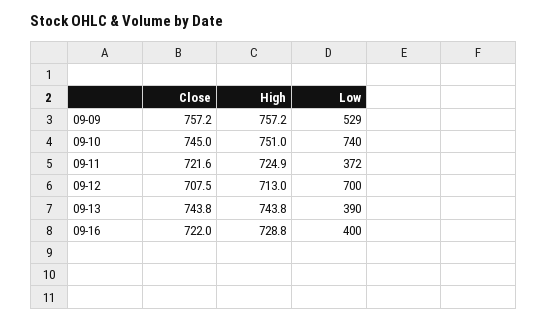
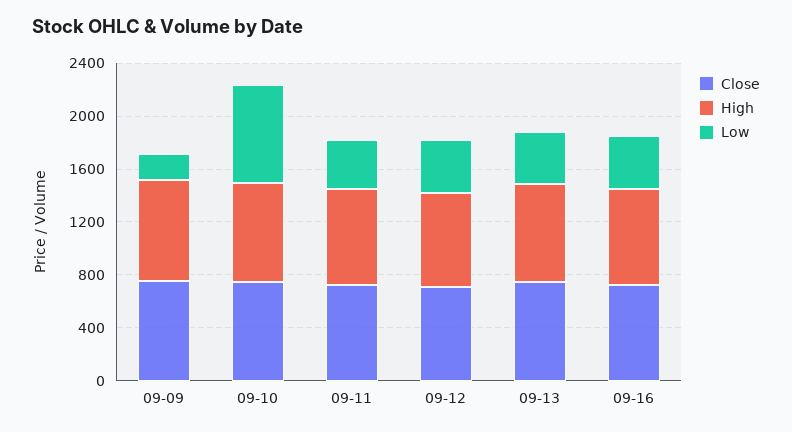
  {
    "Close": {
      "09-09": 757.2,
      "09-10": 745,
      "09-11": 721.6,
      "09-12": 707.5,
      "09-13": 743.8,
      "09-16": 722
    },
    "High": {
      "09-09": 757.2,
      "09-10": 751,
      "09-11": 724.9,
      "09-12": 713,
      "09-13": 743.8,
      "09-16": 728.8
    },
    "Low": {
-     "09-09": 529,
+     "09-09": 200,
      "09-10": 740,
      "09-11": 372,
-     "09-12": 700,
+     "09-12": 400,
      "09-13": 390,
      "09-16": 400
    }
  }

